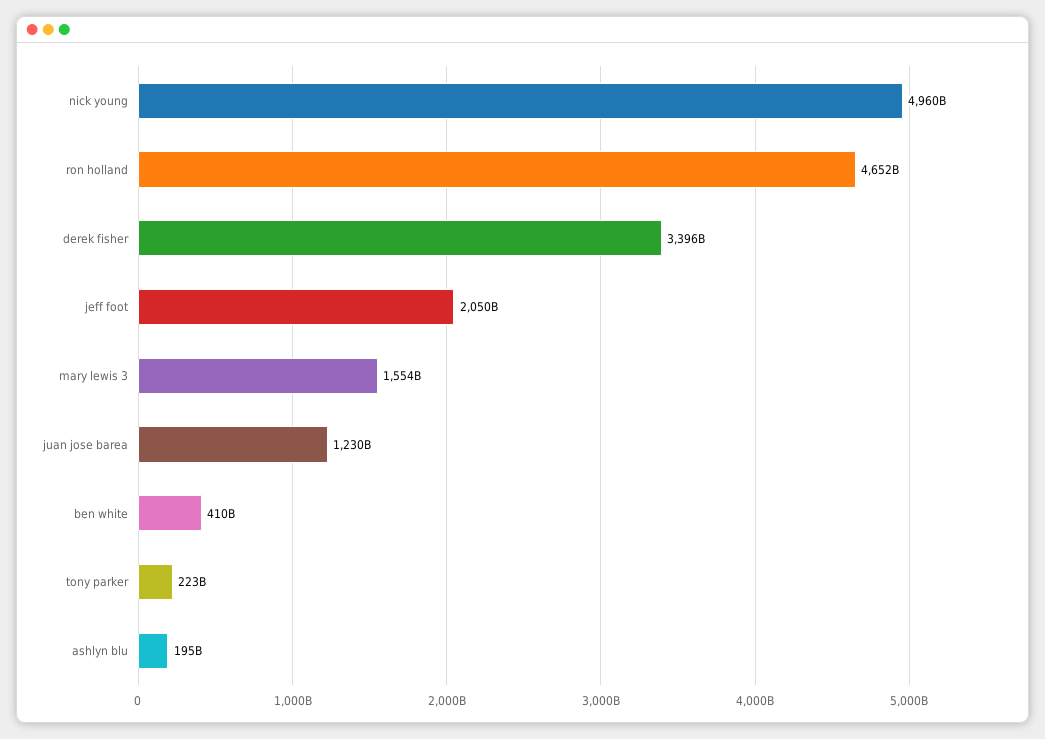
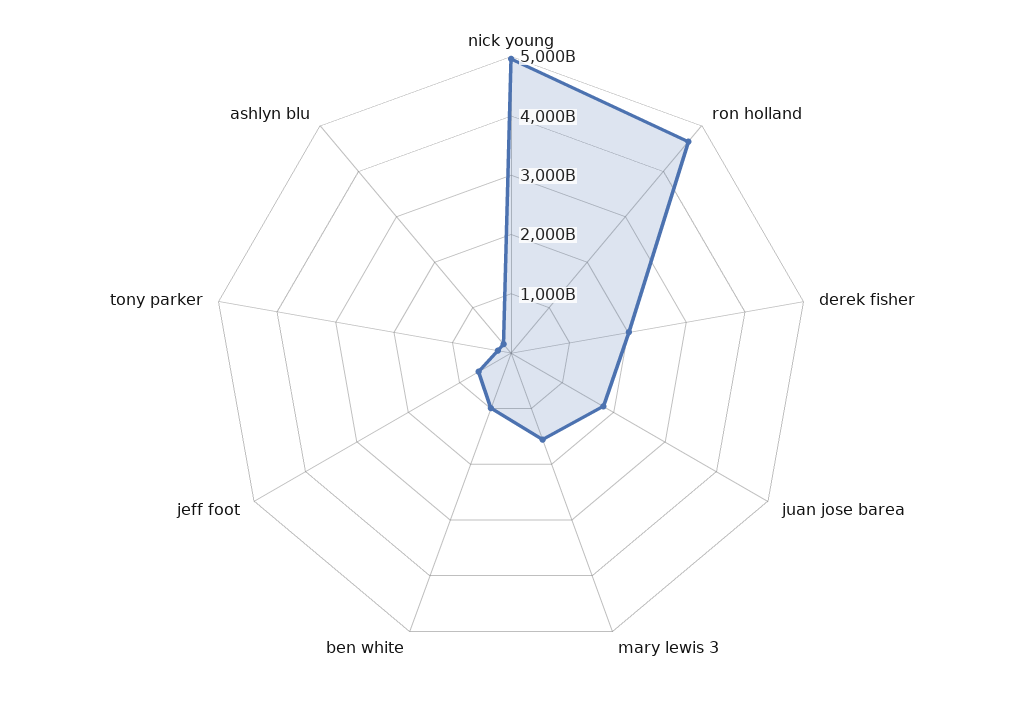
  {
    "nick young": 4960000000000,
    "ron holland": 4652000000000,
-   "derek fisher": 3396000000000,
+   "derek fisher": 2000000000000,
-   "jeff foot": 2050000000000,
+   "jeff foot": 600000000000,
    "mary lewis 3": 1554000000000,
-   "juan jose barea": 1230000000000,
+   "juan jose barea": 1800000000000,
-   "ben white": 410000000000,
+   "ben white": 1000000000000,
    "tony parker": 223000000000,
    "ashlyn blu": 195000000000
  }

